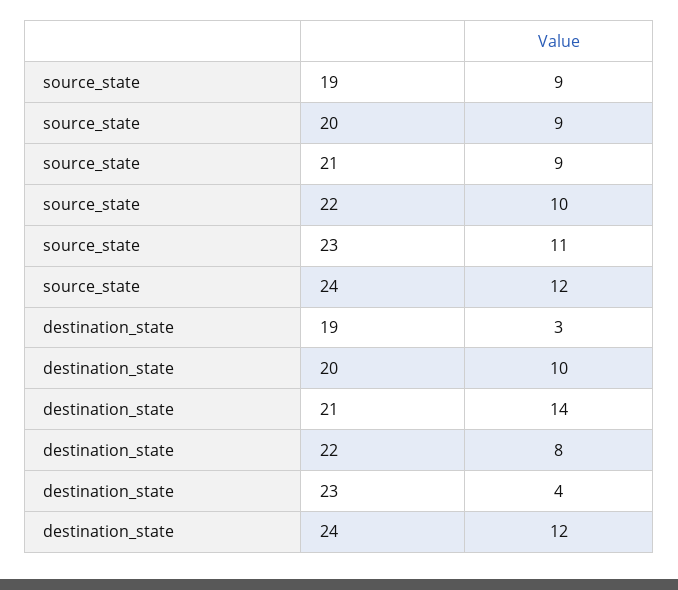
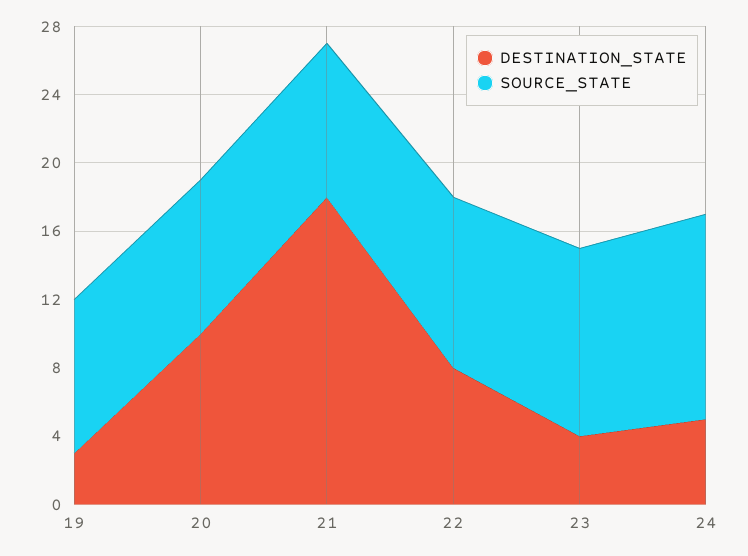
  {
    "source_state": {
      "19": 9,
      "20": 9,
      "21": 9,
      "22": 10,
      "23": 11,
      "24": 12
    },
    "destination_state": {
      "19": 3,
      "20": 10,
-     "21": 14,
+     "21": 18,
      "22": 8,
      "23": 4,
-     "24": 12
+     "24": 5
    }
  }

